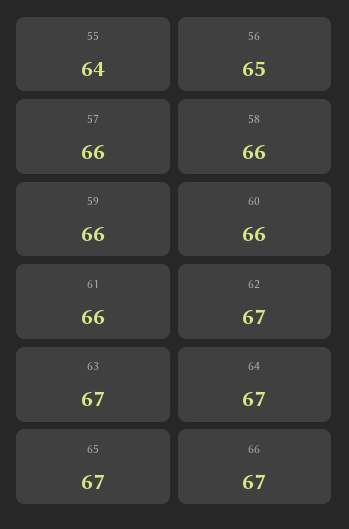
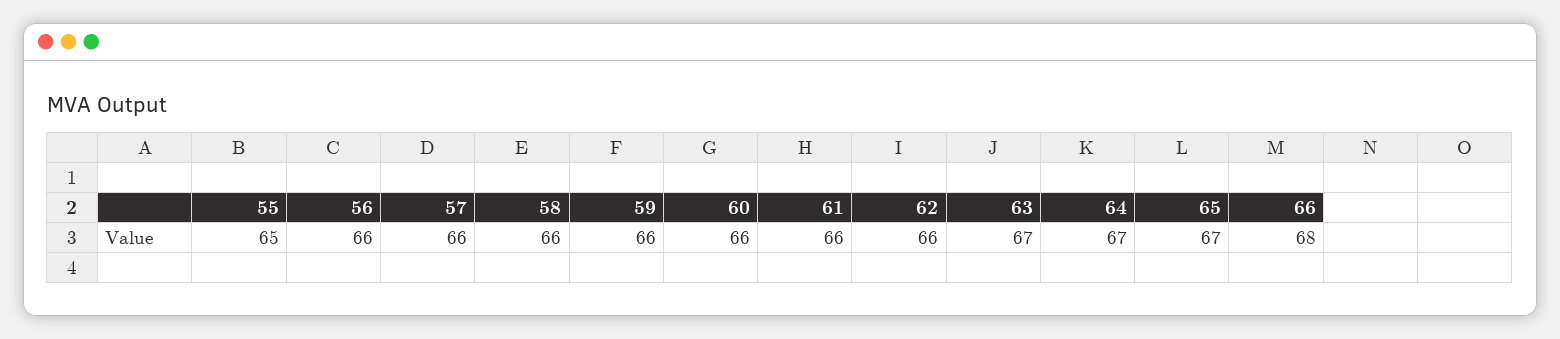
  {
-   "55": 64,
+   "55": 65,
-   "56": 65,
+   "56": 66,
    "57": 66,
    "58": 66,
    "59": 66,
    "60": 66,
    "61": 66,
-   "62": 67,
+   "62": 66,
    "63": 67,
    "64": 67,
    "65": 67,
-   "66": 67
+   "66": 68
  }

